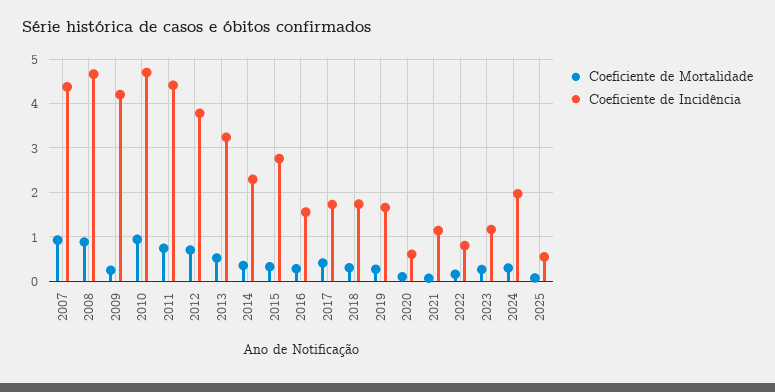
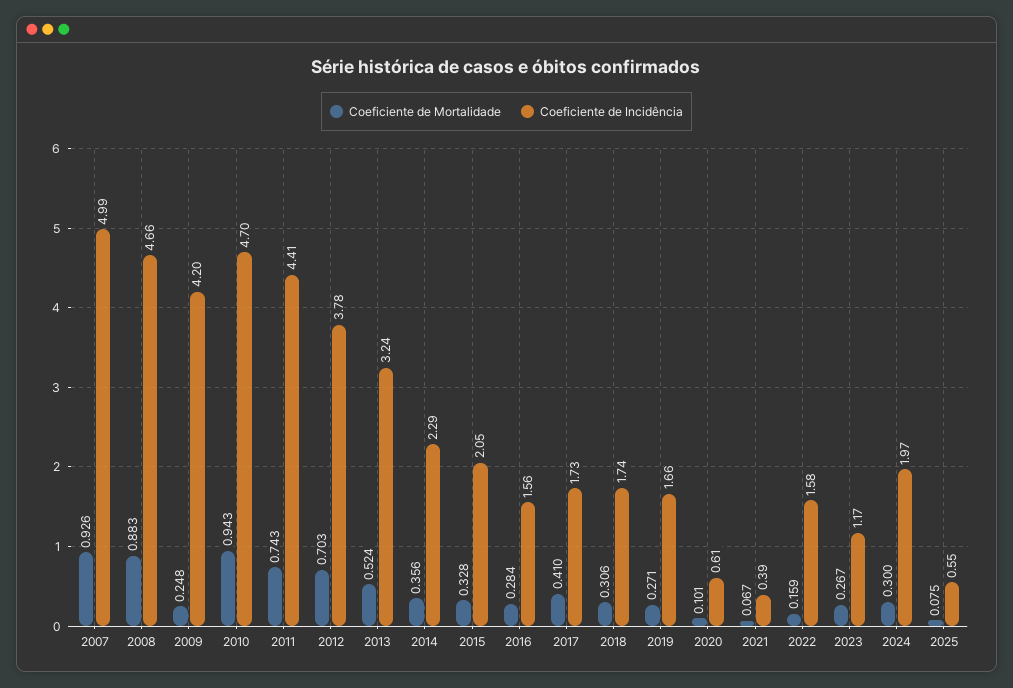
  {
    "Coeficiente de Mortalidade": {
      "2007": 0.926,
      "2008": 0.883,
      "2009": 0.248,
      "2010": 0.943,
      "2011": 0.743,
      "2012": 0.703,
      "2013": 0.524,
      "2014": 0.356,
      "2015": 0.328,
      "2016": 0.284,
      "2017": 0.41,
      "2018": 0.306,
      "2019": 0.271,
      "2020": 0.101,
      "2021": 0.067,
      "2022": 0.159,
      "2023": 0.267,
      "2024": 0.3,
      "2025": 0.075
    },
    "Coeficiente de Incidência": {
-     "2007": 4.4,
+     "2007": 4.99,
      "2008": 4.66,
      "2009": 4.2,
      "2010": 4.7,
      "2011": 4.41,
      "2012": 3.78,
      "2013": 3.24,
      "2014": 2.29,
-     "2015": 2.8,
+     "2015": 2.05,
      "2016": 1.56,
      "2017": 1.73,
      "2018": 1.74,
      "2019": 1.66,
      "2020": 0.61,
-     "2021": 1.2,
+     "2021": 0.39,
-     "2022": 0.8,
+     "2022": 1.58,
      "2023": 1.17,
      "2024": 1.97,
      "2025": 0.55
    }
  }

